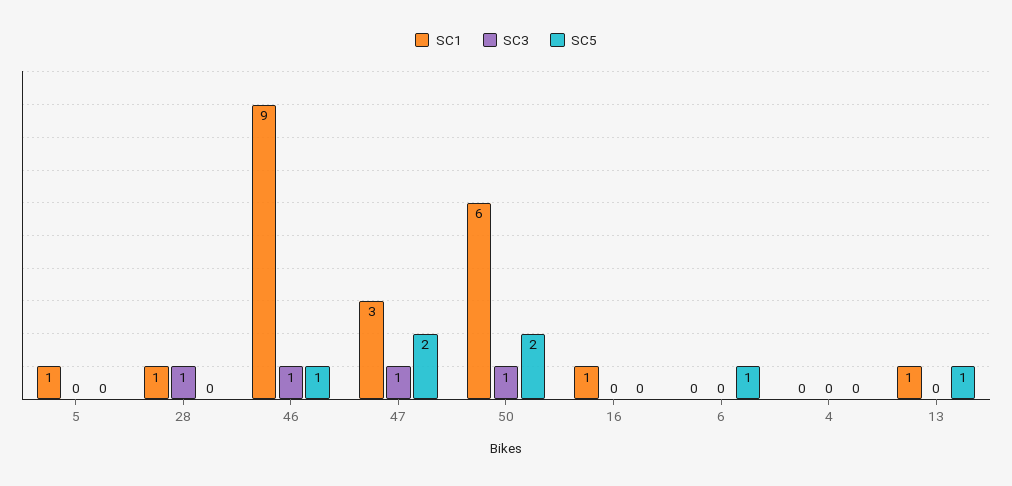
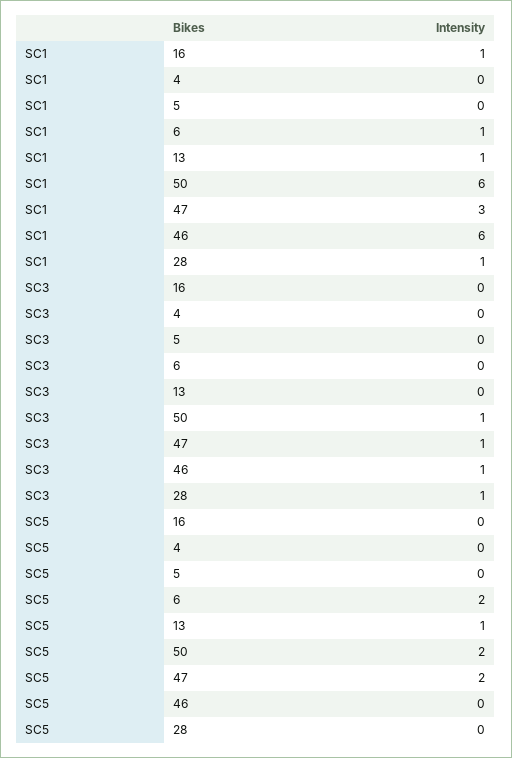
  {
    "SC1": {
-     "5": 1,
+     "5": 0,
      "28": 1,
-     "46": 9,
+     "46": 6,
      "47": 3,
      "50": 6,
      "16": 1,
-     "6": 0,
+     "6": 1,
      "4": 0,
      "13": 1
    },
    "SC3": {
      "5": 0,
      "28": 1,
      "46": 1,
      "47": 1,
      "50": 1,
      "16": 0,
      "6": 0,
      "4": 0,
      "13": 0
    },
    "SC5": {
      "5": 0,
      "28": 0,
-     "46": 1,
+     "46": 0,
      "47": 2,
      "50": 2,
      "16": 0,
-     "6": 1,
+     "6": 2,
      "4": 0,
      "13": 1
    }
  }

